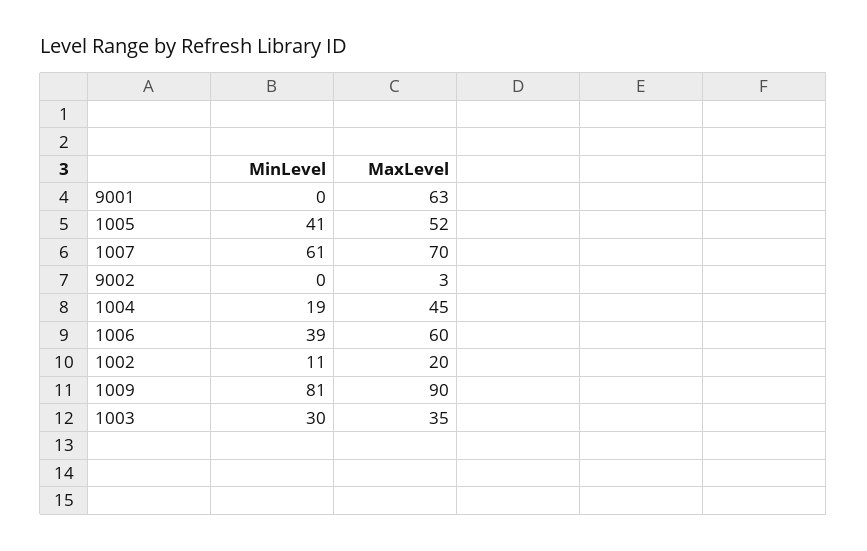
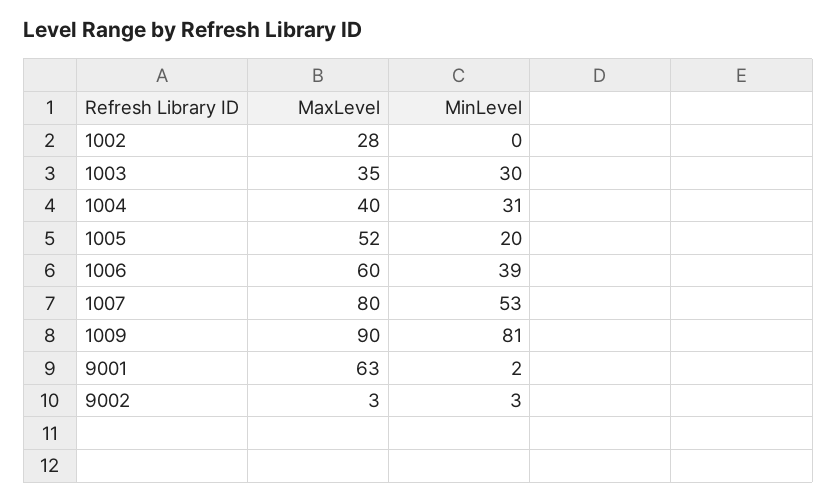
  {
    "MinLevel": {
-     "9001": 0,
+     "9001": 2,
-     "1005": 41,
+     "1005": 20,
-     "1007": 61,
+     "1007": 53,
-     "9002": 0,
+     "9002": 3,
-     "1004": 19,
+     "1004": 31,
      "1006": 39,
-     "1002": 11,
+     "1002": 0,
      "1009": 81,
      "1003": 30
    },
    "MaxLevel": {
      "9001": 63,
      "1005": 52,
-     "1007": 70,
+     "1007": 80,
      "9002": 3,
-     "1004": 45,
+     "1004": 40,
      "1006": 60,
-     "1002": 20,
+     "1002": 28,
      "1009": 90,
      "1003": 35
    }
  }

